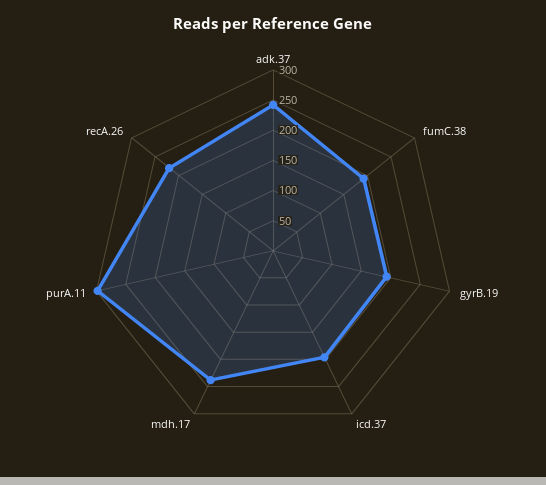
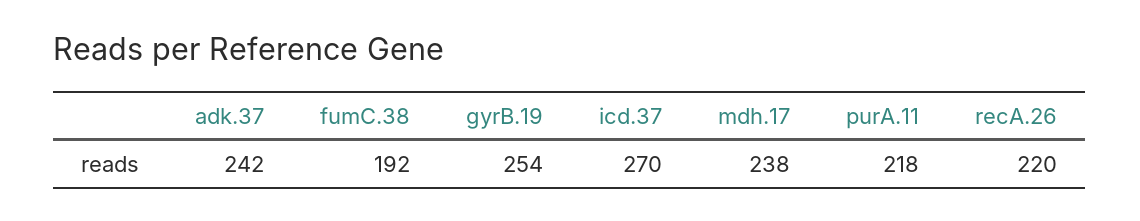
  {
    "adk.37": 242,
    "fumC.38": 192,
-   "gyrB.19": 200,
+   "gyrB.19": 254,
-   "icd.37": 200,
+   "icd.37": 270,
    "mdh.17": 238,
-   "purA.11": 300,
+   "purA.11": 218,
    "recA.26": 220
  }

